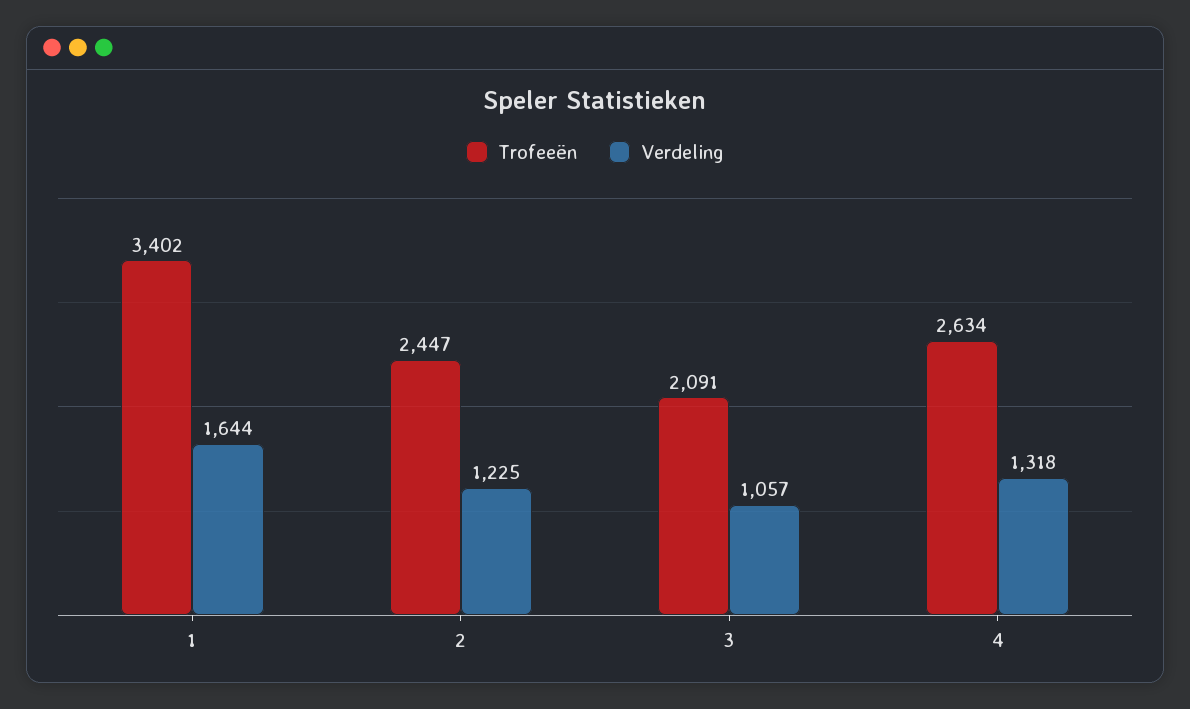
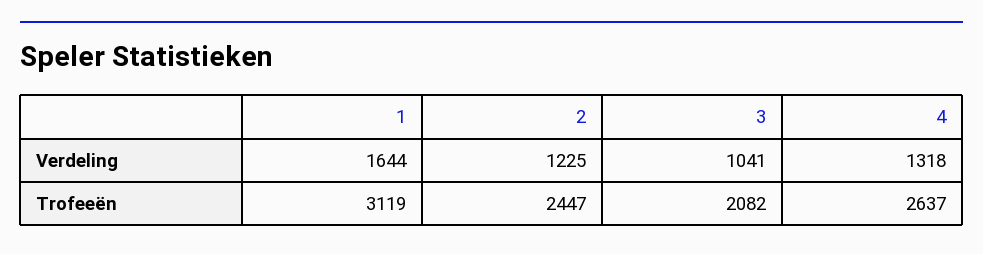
  {
    "Trofeeën": {
-     "1": 3402,
+     "1": 3119,
      "2": 2447,
-     "3": 2091,
+     "3": 2082,
-     "4": 2634
+     "4": 2637
    },
    "Verdeling": {
      "1": 1644,
      "2": 1225,
-     "3": 1057,
+     "3": 1041,
      "4": 1318
    }
  }

